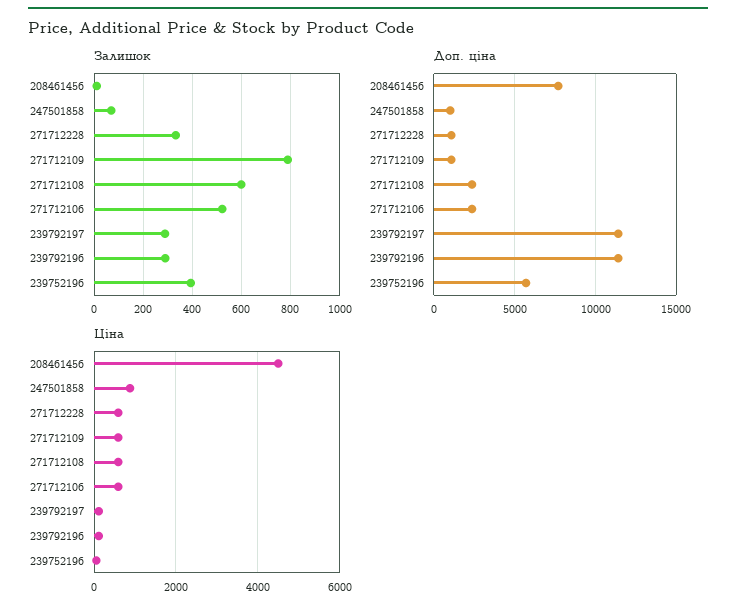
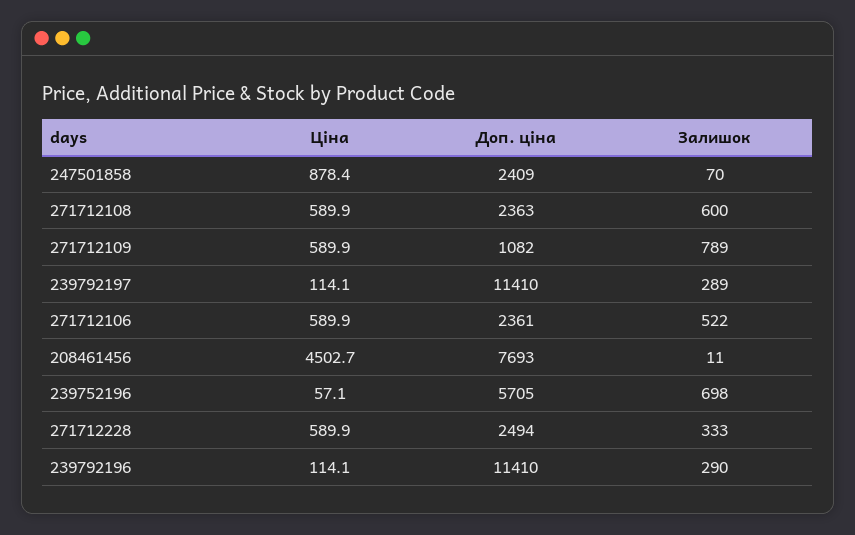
  {
    "Залишок": {
      "208461456": 11,
      "247501858": 70,
      "271712228": 333,
      "271712109": 789,
      "271712108": 600,
      "271712106": 522,
      "239792197": 289,
      "239792196": 290,
-     "239752196": 400
+     "239752196": 698
    },
    "Доп. ціна": {
      "208461456": 7693,
-     "247501858": 1000,
+     "247501858": 2409,
-     "271712228": 1000,
+     "271712228": 2494,
      "271712109": 1082,
      "271712108": 2363,
      "271712106": 2361,
      "239792197": 11410,
      "239792196": 11410,
      "239752196": 5705
    },
    "Ціна": {
      "208461456": 4502.7,
      "247501858": 878.4,
      "271712228": 589.9,
      "271712109": 589.9,
      "271712108": 589.9,
      "271712106": 589.9,
      "239792197": 114.1,
      "239792196": 114.1,
      "239752196": 57.1
    }
  }

